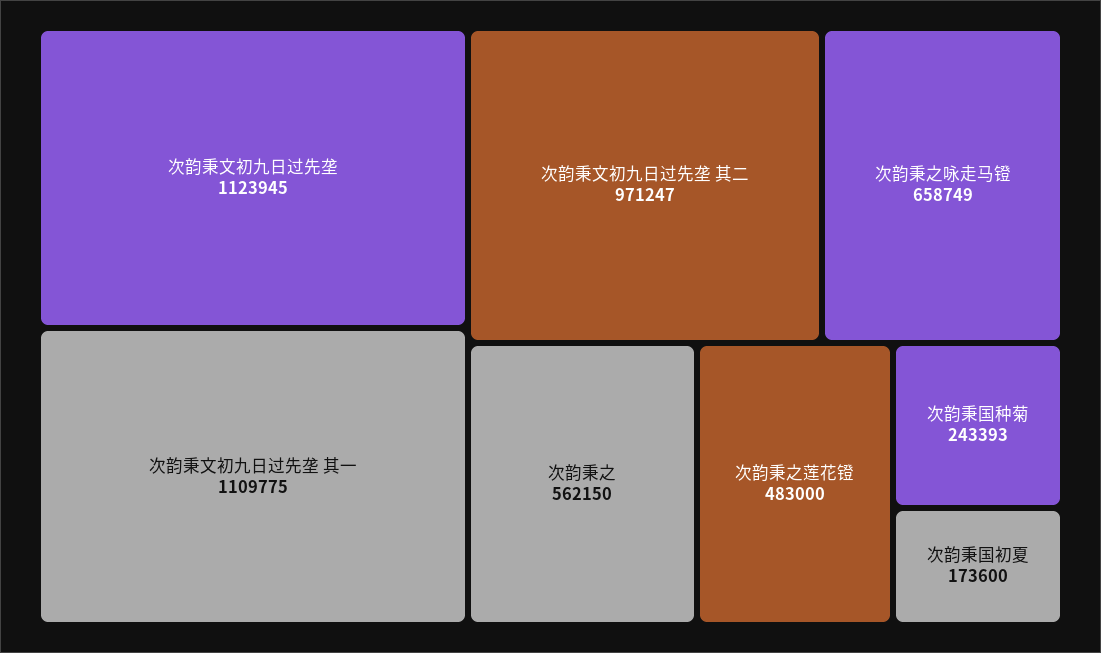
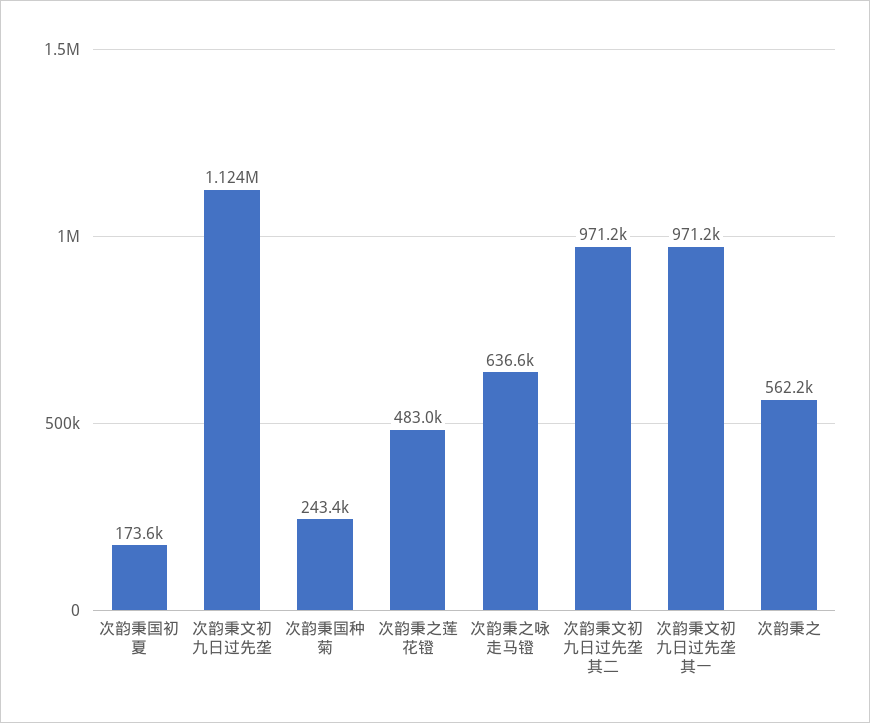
  {
    "次韵秉文初九日过先垄": 1123945,
-   "次韵秉文初九日过先垄 其一": 1109775,
+   "次韵秉文初九日过先垄 其一": 971200,
    "次韵秉文初九日过先垄 其二": 971247,
-   "次韵秉之咏走马镫": 658749,
+   "次韵秉之咏走马镫": 636600,
    "次韵秉之": 562150,
    "次韵秉之莲花镫": 483000,
    "次韵秉国种菊": 243393,
    "次韵秉国初夏": 173600
  }

